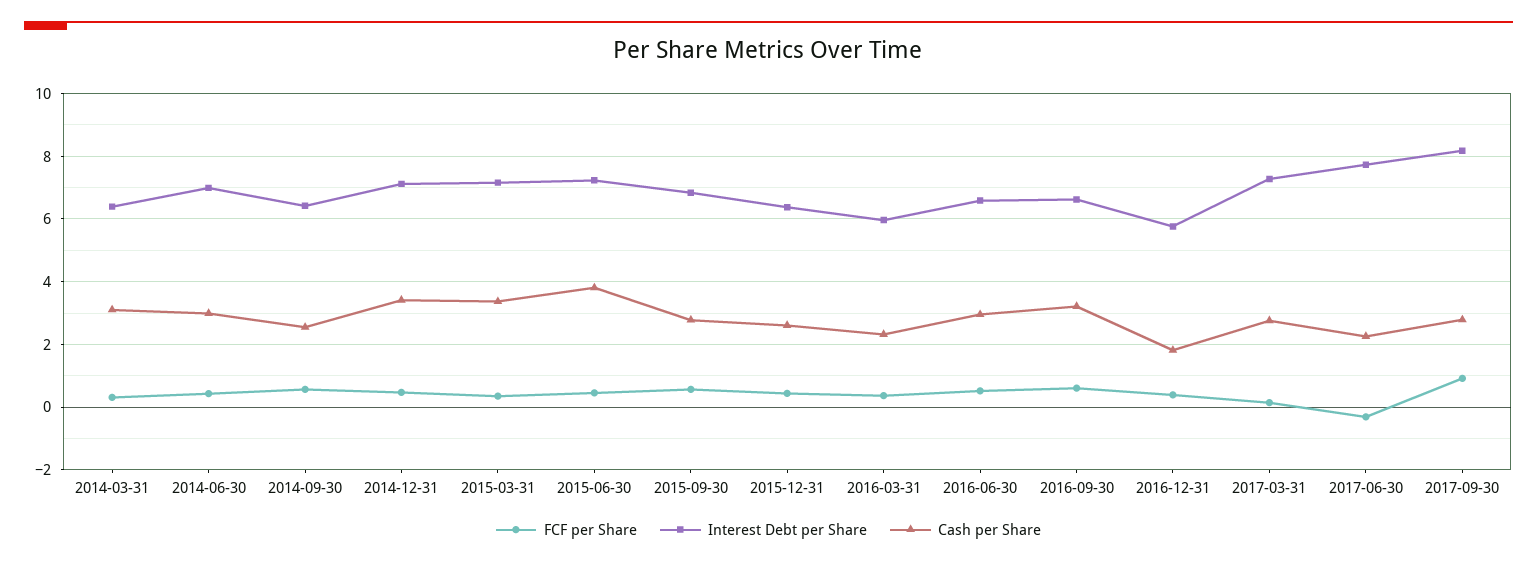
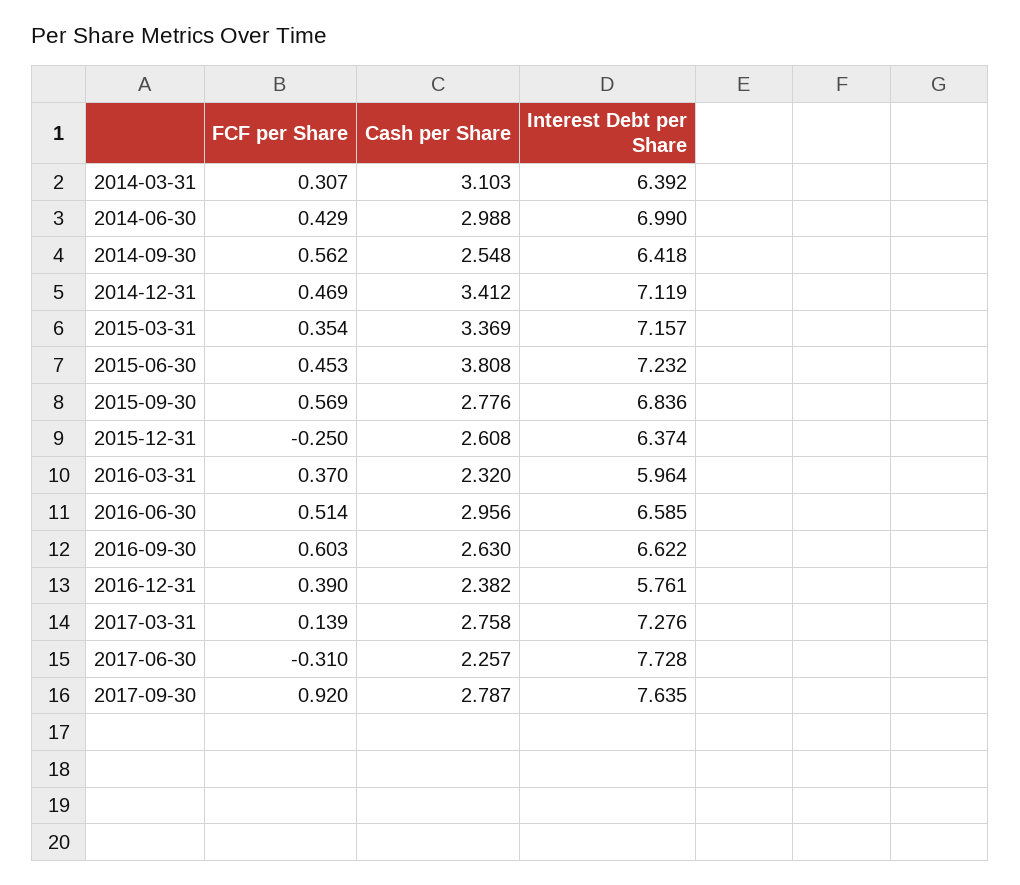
  {
    "FCF per Share": {
      "2014-03-31": 0.307,
      "2014-06-30": 0.429,
      "2014-09-30": 0.562,
      "2014-12-31": 0.469,
      "2015-03-31": 0.354,
      "2015-06-30": 0.453,
      "2015-09-30": 0.569,
-     "2015-12-31": 0.4,
+     "2015-12-31": -0.25,
      "2016-03-31": 0.37,
      "2016-06-30": 0.514,
      "2016-09-30": 0.603,
      "2016-12-31": 0.39,
      "2017-03-31": 0.139,
      "2017-06-30": -0.31,
      "2017-09-30": 0.92
    },
    "Interest Debt per Share": {
      "2014-03-31": 6.392,
      "2014-06-30": 6.99,
      "2014-09-30": 6.418,
      "2014-12-31": 7.119,
      "2015-03-31": 7.157,
      "2015-06-30": 7.232,
      "2015-09-30": 6.836,
      "2015-12-31": 6.374,
      "2016-03-31": 5.964,
      "2016-06-30": 6.585,
      "2016-09-30": 6.622,
      "2016-12-31": 5.761,
      "2017-03-31": 7.276,
      "2017-06-30": 7.728,
-     "2017-09-30": 8.2
+     "2017-09-30": 7.635
    },
    "Cash per Share": {
      "2014-03-31": 3.103,
      "2014-06-30": 2.988,
      "2014-09-30": 2.548,
      "2014-12-31": 3.412,
      "2015-03-31": 3.369,
      "2015-06-30": 3.808,
      "2015-09-30": 2.776,
      "2015-12-31": 2.608,
      "2016-03-31": 2.32,
      "2016-06-30": 2.956,
-     "2016-09-30": 3.2,
+     "2016-09-30": 2.63,
-     "2016-12-31": 1.8,
+     "2016-12-31": 2.382,
      "2017-03-31": 2.758,
      "2017-06-30": 2.257,
      "2017-09-30": 2.787
    }
  }

